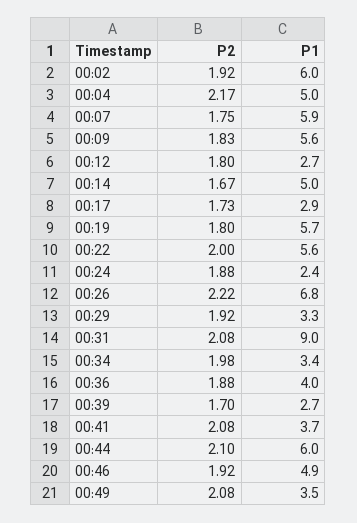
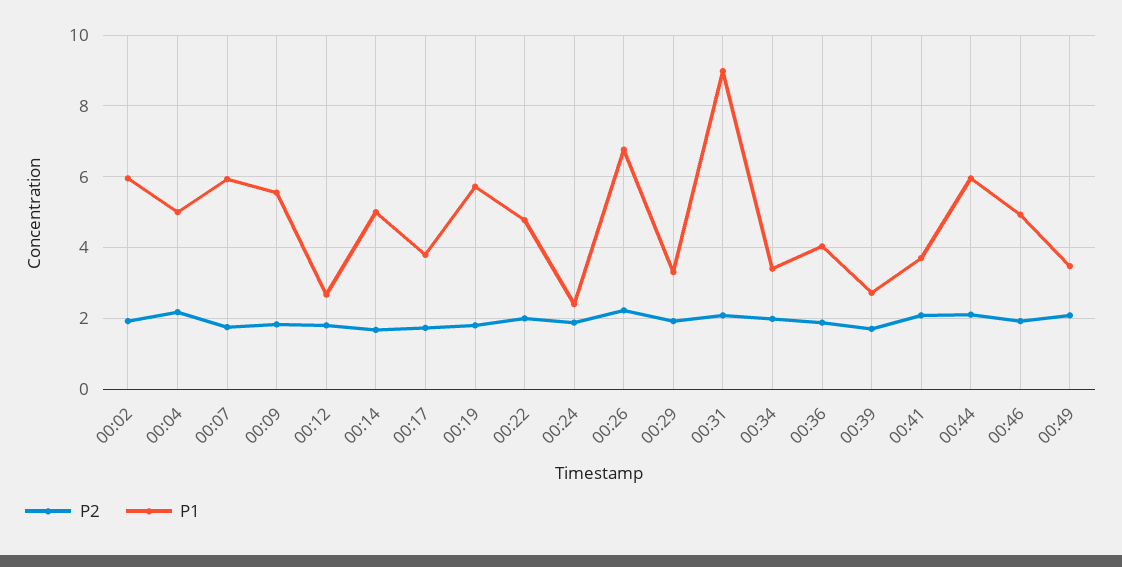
  {
    "P2": {
      "00:02": 1.92,
      "00:04": 2.17,
      "00:07": 1.75,
      "00:09": 1.83,
      "00:12": 1.8,
      "00:14": 1.67,
      "00:17": 1.73,
      "00:19": 1.8,
      "00:22": 2,
      "00:24": 1.88,
      "00:26": 2.22,
      "00:29": 1.92,
      "00:31": 2.08,
      "00:34": 1.98,
      "00:36": 1.88,
      "00:39": 1.7,
      "00:41": 2.08,
      "00:44": 2.1,
      "00:46": 1.92,
      "00:49": 2.08
    },
    "P1": {
      "00:02": 6,
      "00:04": 5,
      "00:07": 5.9,
      "00:09": 5.6,
      "00:12": 2.7,
      "00:14": 5,
-     "00:17": 2.9,
+     "00:17": 3.8,
      "00:19": 5.7,
-     "00:22": 5.6,
+     "00:22": 4.8,
      "00:24": 2.4,
      "00:26": 6.8,
      "00:29": 3.3,
      "00:31": 9,
      "00:34": 3.4,
      "00:36": 4,
      "00:39": 2.7,
      "00:41": 3.7,
      "00:44": 6,
      "00:46": 4.9,
      "00:49": 3.5
    }
  }

